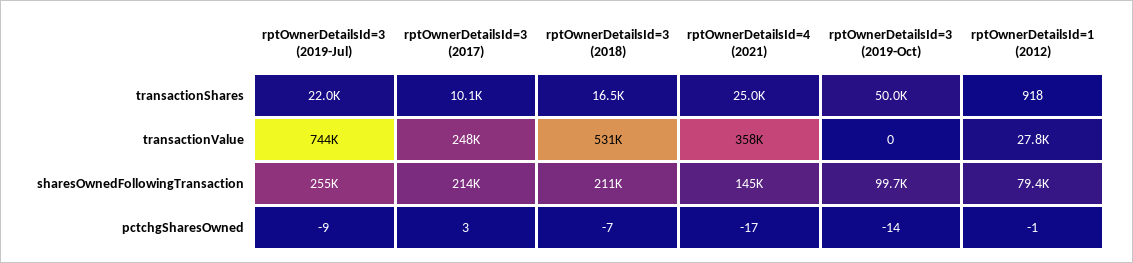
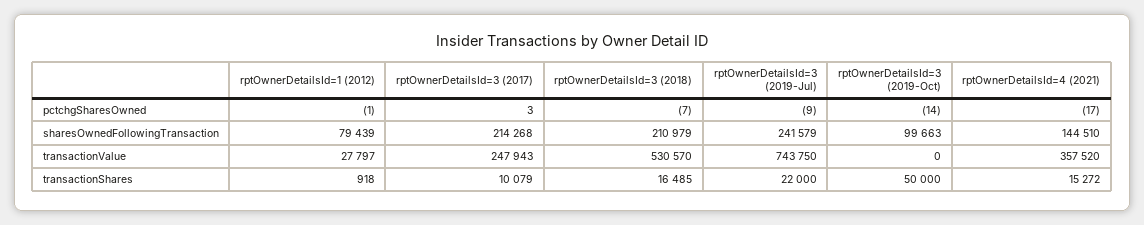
  {
    "rptOwnerDetailsId=3 (2019-Jul)": {
      "transactionShares": 22000,
      "transactionValue": 743750,
-     "sharesOwnedFollowingTransaction": 255000,
+     "sharesOwnedFollowingTransaction": 241579,
      "pctchgSharesOwned": -9
    },
    "rptOwnerDetailsId=3 (2017)": {
      "transactionShares": 10079,
      "transactionValue": 247943,
      "sharesOwnedFollowingTransaction": 214268,
      "pctchgSharesOwned": 3
    },
    "rptOwnerDetailsId=3 (2018)": {
      "transactionShares": 16485,
      "transactionValue": 530570,
      "sharesOwnedFollowingTransaction": 210979,
      "pctchgSharesOwned": -7
    },
    "rptOwnerDetailsId=4 (2021)": {
-     "transactionShares": 25000,
+     "transactionShares": 15272,
      "transactionValue": 357520,
      "sharesOwnedFollowingTransaction": 144510,
      "pctchgSharesOwned": -17
    },
    "rptOwnerDetailsId=3 (2019-Oct)": {
      "transactionShares": 50000,
      "transactionValue": 0,
      "sharesOwnedFollowingTransaction": 99663,
      "pctchgSharesOwned": -14
    },
    "rptOwnerDetailsId=1 (2012)": {
      "transactionShares": 918,
      "transactionValue": 27797,
      "sharesOwnedFollowingTransaction": 79439,
      "pctchgSharesOwned": -1
    }
  }

